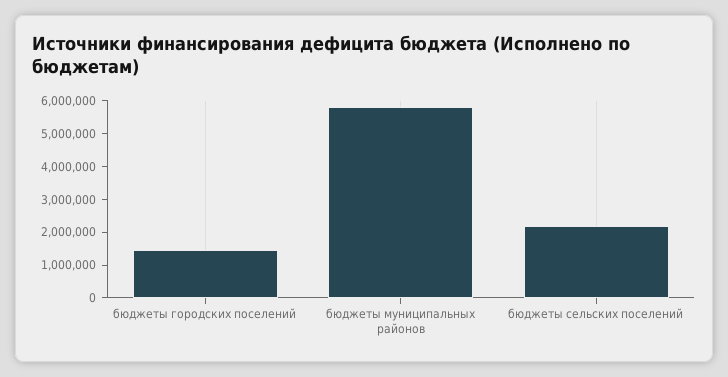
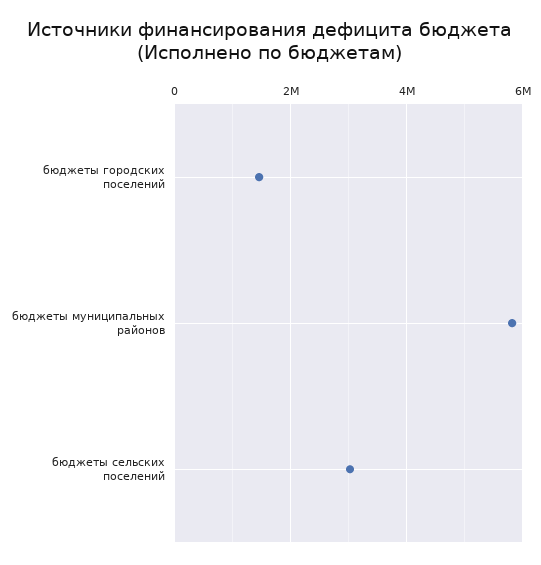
  {
    "бюджеты городских поселений": 1400000,
    "бюджеты муниципальных районов": 5800000,
-   "бюджеты сельских поселений": 2250000
+   "бюджеты сельских поселений": 3000000
  }

